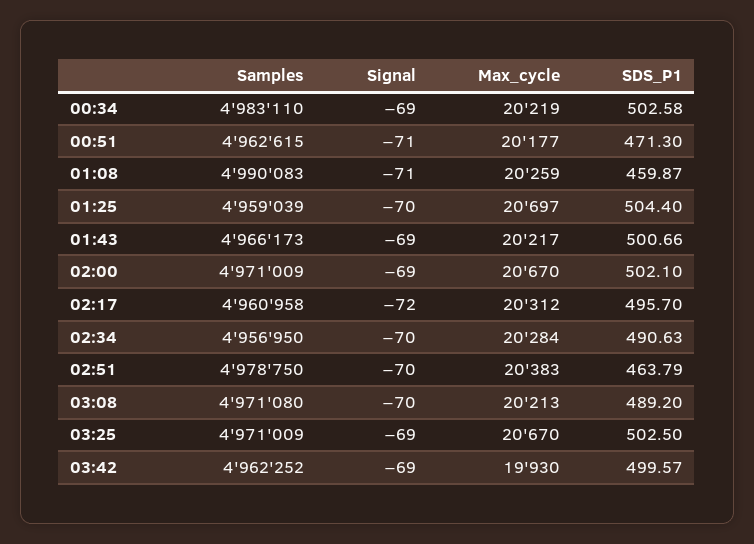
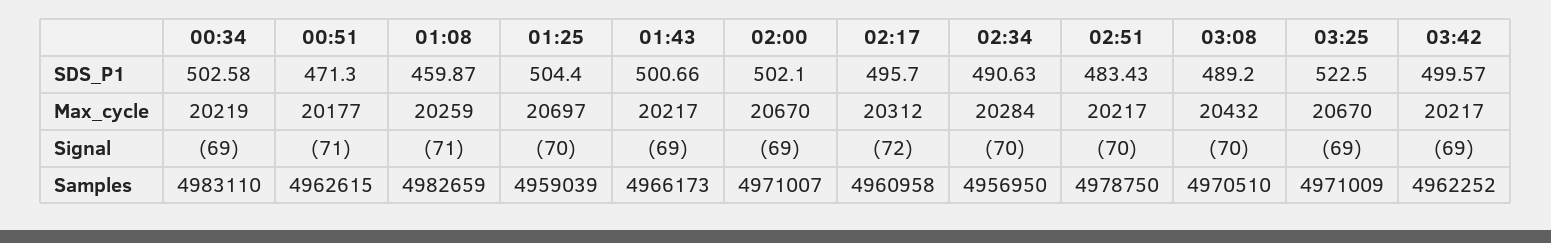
  {
    "Samples": {
      "00:34": 4983110,
      "00:51": 4962615,
-     "01:08": 4990083,
+     "01:08": 4982659,
      "01:25": 4959039,
      "01:43": 4966173,
-     "02:00": 4971009,
+     "02:00": 4971007,
      "02:17": 4960958,
      "02:34": 4956950,
      "02:51": 4978750,
-     "03:08": 4971080,
+     "03:08": 4970510,
      "03:25": 4971009,
      "03:42": 4962252
    },
    "Signal": {
      "00:34": -69,
      "00:51": -71,
      "01:08": -71,
      "01:25": -70,
      "01:43": -69,
      "02:00": -69,
      "02:17": -72,
      "02:34": -70,
      "02:51": -70,
      "03:08": -70,
      "03:25": -69,
      "03:42": -69
    },
    "Max_cycle": {
      "00:34": 20219,
      "00:51": 20177,
      "01:08": 20259,
      "01:25": 20697,
      "01:43": 20217,
      "02:00": 20670,
      "02:17": 20312,
      "02:34": 20284,
-     "02:51": 20383,
+     "02:51": 20217,
-     "03:08": 20213,
+     "03:08": 20432,
      "03:25": 20670,
-     "03:42": 19930
+     "03:42": 20217
    },
    "SDS_P1": {
      "00:34": 502.58,
      "00:51": 471.3,
      "01:08": 459.87,
      "01:25": 504.4,
      "01:43": 500.66,
      "02:00": 502.1,
      "02:17": 495.7,
      "02:34": 490.63,
-     "02:51": 463.79,
+     "02:51": 483.43,
      "03:08": 489.2,
-     "03:25": 502.5,
+     "03:25": 522.5,
      "03:42": 499.57
    }
  }

